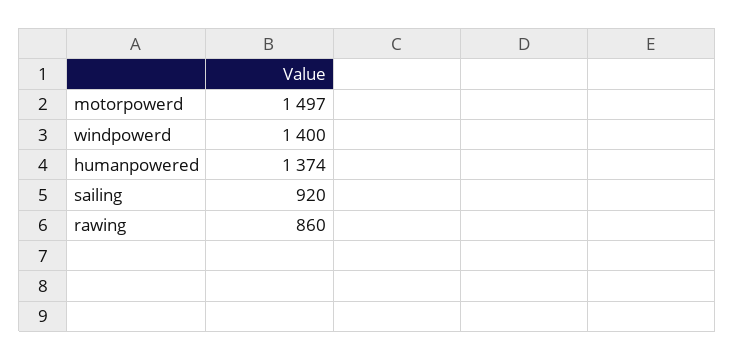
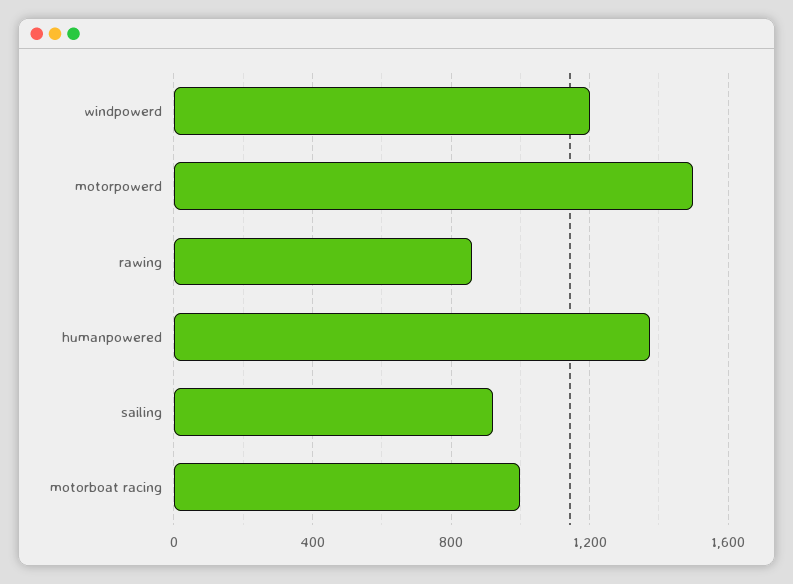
  {
    "motorpowerd": 1497,
-   "windpowerd": 1400,
+   "windpowerd": 1200,
    "humanpowered": 1374,
    "sailing": 920,
-   "rawing": 860
+   "rawing": 860,
+   "motorboat racing": 1000
  }

